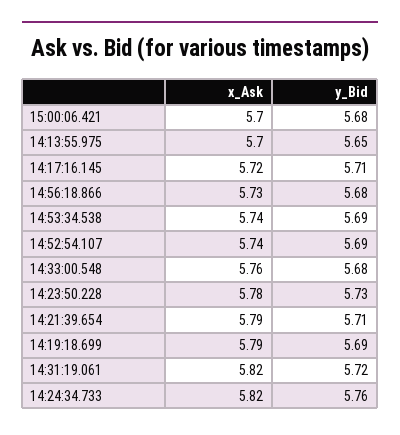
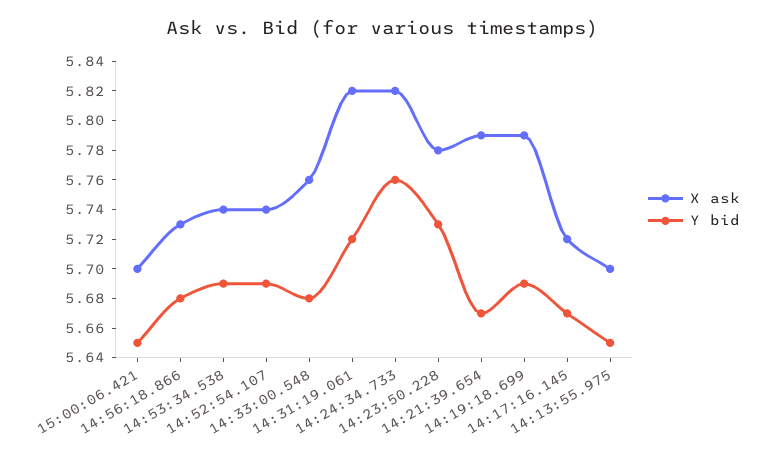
  {
    "x_Ask": {
      "15:00:06.421": 5.7,
      "14:13:55.975": 5.7,
      "14:17:16.145": 5.72,
      "14:56:18.866": 5.73,
      "14:53:34.538": 5.74,
      "14:52:54.107": 5.74,
      "14:33:00.548": 5.76,
      "14:23:50.228": 5.78,
      "14:21:39.654": 5.79,
      "14:19:18.699": 5.79,
      "14:31:19.061": 5.82,
      "14:24:34.733": 5.82
    },
    "y_Bid": {
-     "15:00:06.421": 5.68,
+     "15:00:06.421": 5.65,
      "14:13:55.975": 5.65,
-     "14:17:16.145": 5.71,
+     "14:17:16.145": 5.67,
      "14:56:18.866": 5.68,
      "14:53:34.538": 5.69,
      "14:52:54.107": 5.69,
      "14:33:00.548": 5.68,
      "14:23:50.228": 5.73,
-     "14:21:39.654": 5.71,
+     "14:21:39.654": 5.67,
      "14:19:18.699": 5.69,
      "14:31:19.061": 5.72,
      "14:24:34.733": 5.76
    }
  }

